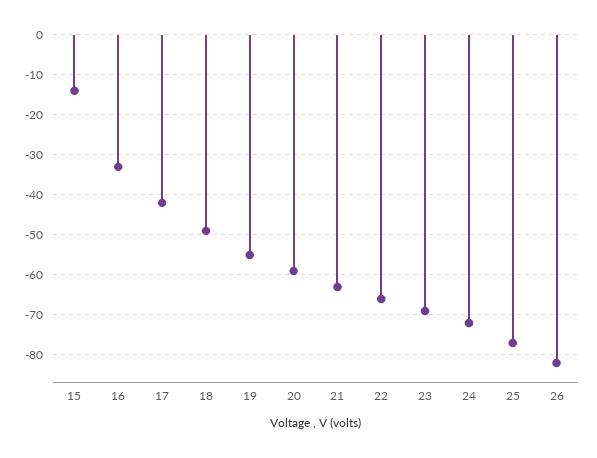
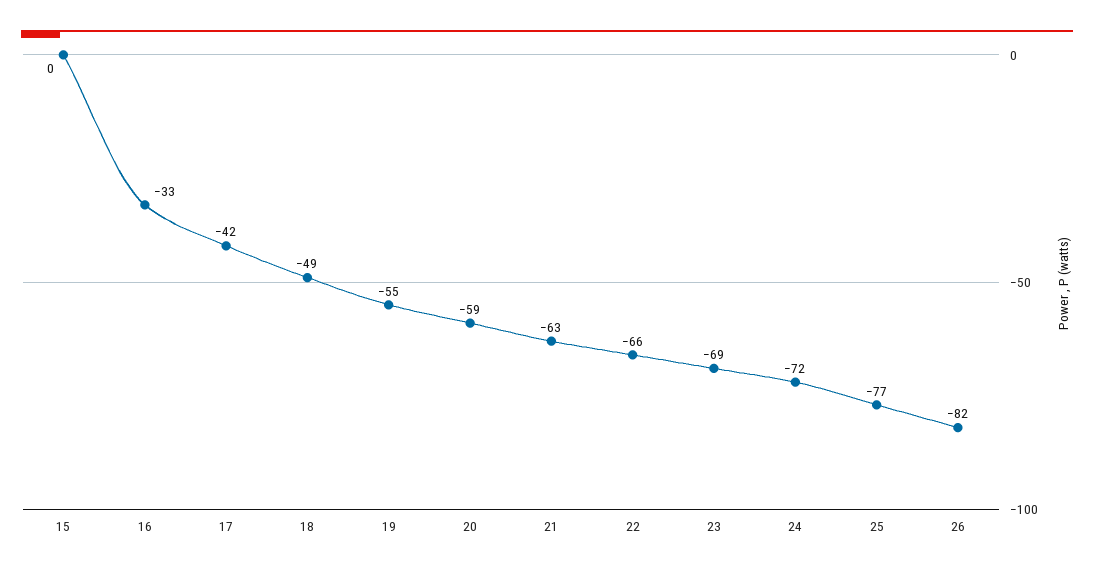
  {
-   "15": -15,
+   "15": 0,
    "16": -33,
    "17": -42,
    "18": -49,
    "19": -55,
    "20": -59,
    "21": -63,
    "22": -66,
    "23": -69,
    "24": -72,
    "25": -77,
    "26": -82
  }

